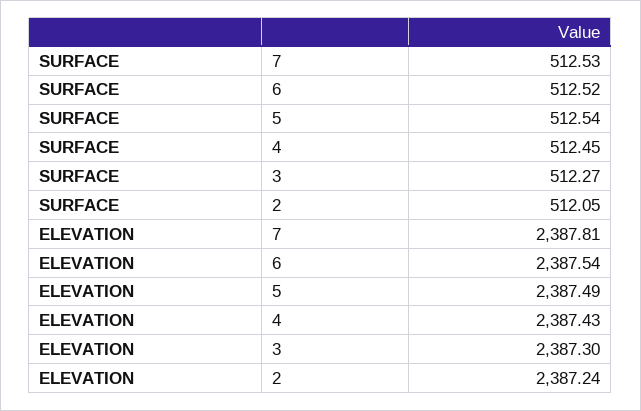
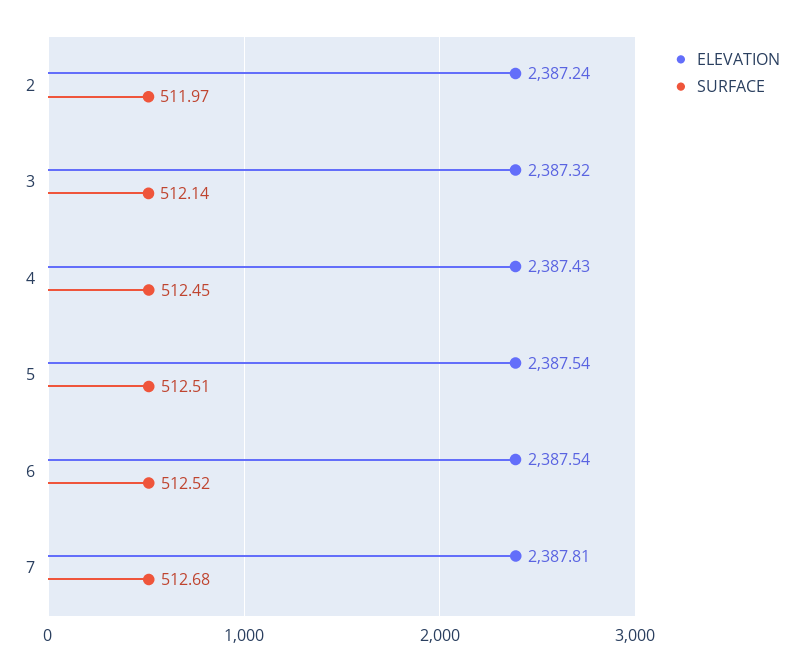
  {
    "SURFACE": {
-     "7": 512.53,
+     "7": 512.68,
      "6": 512.52,
-     "5": 512.54,
+     "5": 512.51,
      "4": 512.45,
-     "3": 512.27,
+     "3": 512.14,
-     "2": 512.05
+     "2": 511.97
    },
    "ELEVATION": {
      "7": 2387.81,
      "6": 2387.54,
-     "5": 2387.49,
+     "5": 2387.54,
      "4": 2387.43,
-     "3": 2387.3,
+     "3": 2387.32,
      "2": 2387.24
    }
  }

